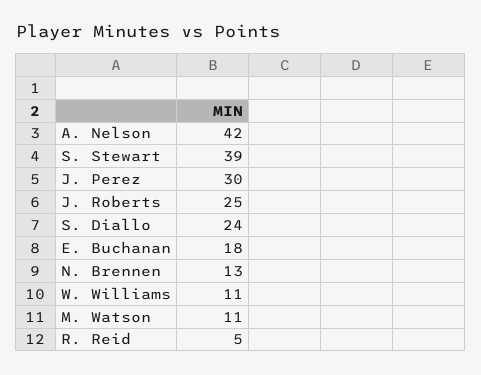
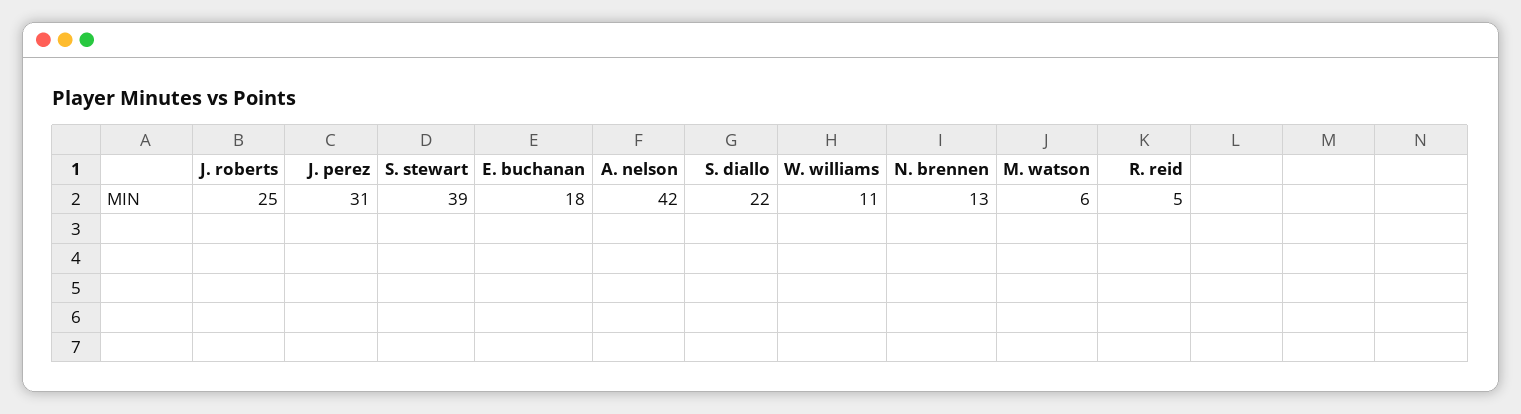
  {
    "A. Nelson": 42,
    "S. Stewart": 39,
-   "J. Perez": 30,
+   "J. Perez": 31,
    "J. Roberts": 25,
-   "S. Diallo": 24,
+   "S. Diallo": 22,
    "E. Buchanan": 18,
    "N. Brennen": 13,
    "W. Williams": 11,
-   "M. Watson": 11,
+   "M. Watson": 6,
    "R. Reid": 5
  }

